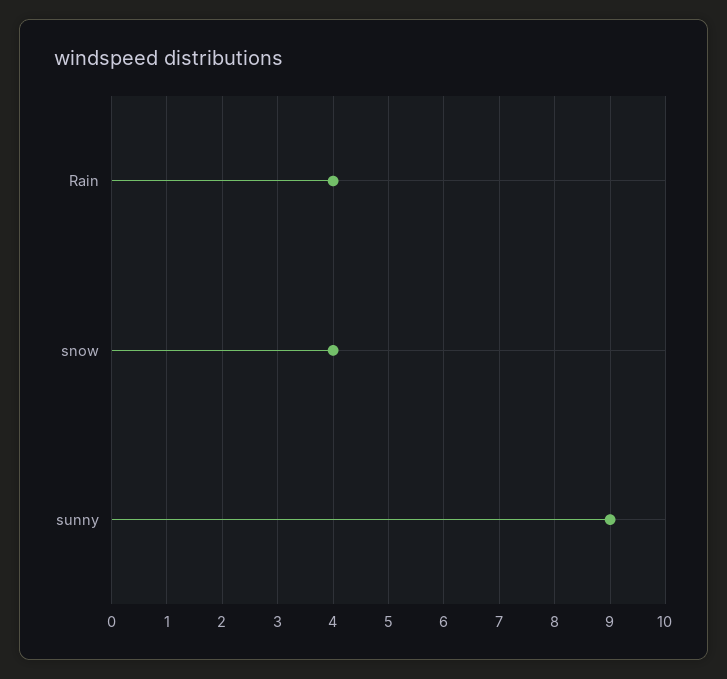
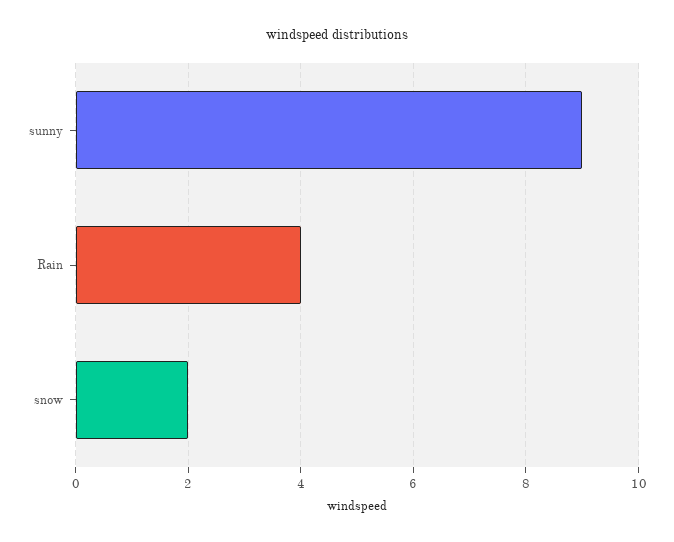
  {
    "Rain": 4,
-   "snow": 4,
+   "snow": 2,
    "sunny": 9
  }

